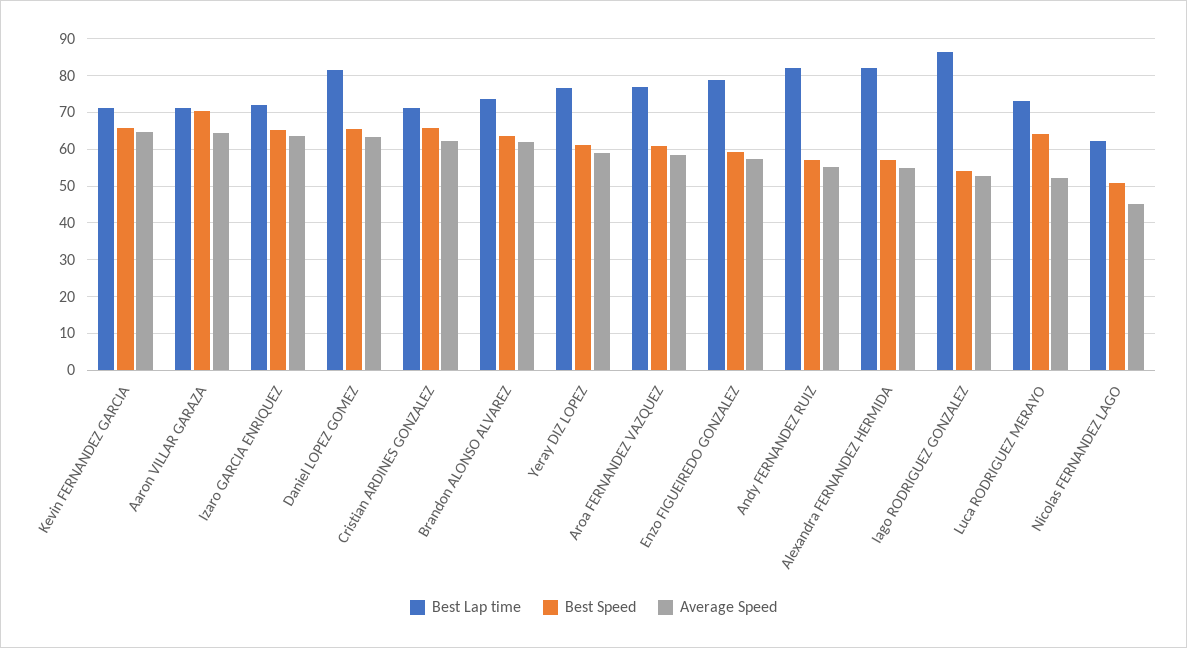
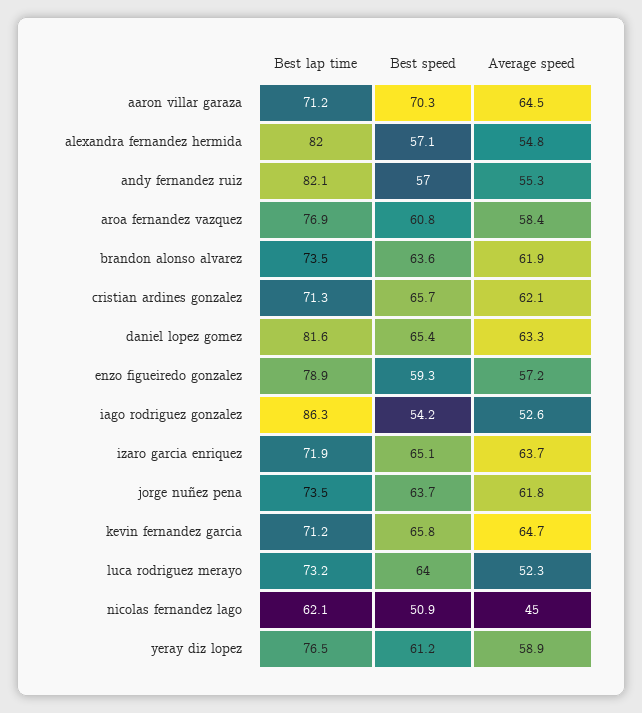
  {
    "Best Lap time": {
      "Kevin FERNANDEZ GARCIA": 71.2,
      "Aaron VILLAR GARAZA": 71.2,
      "Izaro GARCIA ENRIQUEZ": 71.9,
      "Daniel LOPEZ GOMEZ": 81.6,
      "Cristian ARDINES GONZALEZ": 71.3,
      "Brandon ALONSO ALVAREZ": 73.5,
      "Yeray DIZ LOPEZ": 76.5,
      "Aroa FERNANDEZ VAZQUEZ": 76.9,
      "Enzo FIGUEIREDO GONZALEZ": 78.9,
      "Andy FERNANDEZ RUIZ": 82.1,
      "Alexandra FERNANDEZ HERMIDA": 82,
      "Iago RODRIGUEZ GONZALEZ": 86.3,
      "Luca RODRIGUEZ MERAYO": 73.2,
-     "Nicolas FERNANDEZ LAGO": 62.1
+     "Nicolas FERNANDEZ LAGO": 62.1,
+     "jorge nuñez pena": 73.5
    },
    "Best Speed": {
      "Kevin FERNANDEZ GARCIA": 65.8,
      "Aaron VILLAR GARAZA": 70.3,
      "Izaro GARCIA ENRIQUEZ": 65.1,
      "Daniel LOPEZ GOMEZ": 65.4,
      "Cristian ARDINES GONZALEZ": 65.7,
      "Brandon ALONSO ALVAREZ": 63.6,
      "Yeray DIZ LOPEZ": 61.2,
      "Aroa FERNANDEZ VAZQUEZ": 60.8,
      "Enzo FIGUEIREDO GONZALEZ": 59.3,
      "Andy FERNANDEZ RUIZ": 57,
      "Alexandra FERNANDEZ HERMIDA": 57.1,
      "Iago RODRIGUEZ GONZALEZ": 54.2,
      "Luca RODRIGUEZ MERAYO": 64,
-     "Nicolas FERNANDEZ LAGO": 50.9
+     "Nicolas FERNANDEZ LAGO": 50.9,
+     "jorge nuñez pena": 63.7
    },
    "Average Speed": {
      "Kevin FERNANDEZ GARCIA": 64.7,
      "Aaron VILLAR GARAZA": 64.5,
      "Izaro GARCIA ENRIQUEZ": 63.7,
      "Daniel LOPEZ GOMEZ": 63.3,
      "Cristian ARDINES GONZALEZ": 62.1,
      "Brandon ALONSO ALVAREZ": 61.9,
      "Yeray DIZ LOPEZ": 58.9,
      "Aroa FERNANDEZ VAZQUEZ": 58.4,
      "Enzo FIGUEIREDO GONZALEZ": 57.2,
      "Andy FERNANDEZ RUIZ": 55.3,
      "Alexandra FERNANDEZ HERMIDA": 54.8,
      "Iago RODRIGUEZ GONZALEZ": 52.6,
      "Luca RODRIGUEZ MERAYO": 52.3,
-     "Nicolas FERNANDEZ LAGO": 45
+     "Nicolas FERNANDEZ LAGO": 45,
+     "jorge nuñez pena": 61.8
    }
  }

